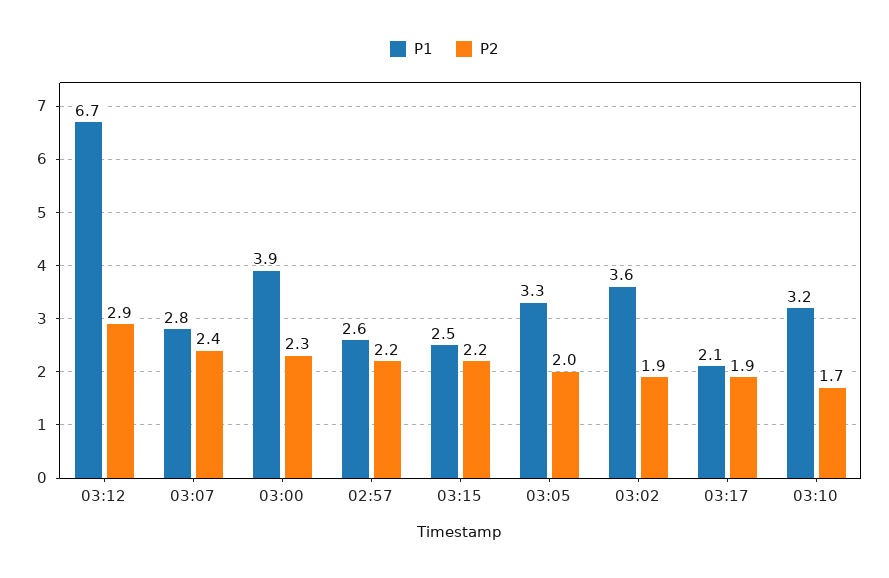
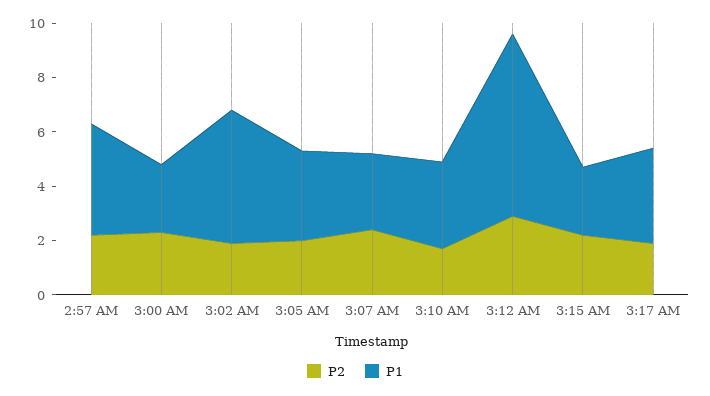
  {
    "P1": {
      "03:12": 6.7,
      "03:07": 2.8,
-     "03:00": 3.9,
+     "03:00": 2.5,
-     "02:57": 2.6,
+     "02:57": 4,
      "03:15": 2.5,
      "03:05": 3.3,
-     "03:02": 3.6,
+     "03:02": 5,
-     "03:17": 2.1,
+     "03:17": 3.5,
      "03:10": 3.2
    },
    "P2": {
      "03:12": 2.9,
      "03:07": 2.4,
      "03:00": 2.3,
      "02:57": 2.2,
      "03:15": 2.2,
      "03:05": 2,
      "03:02": 1.9,
      "03:17": 1.9,
      "03:10": 1.7
    }
  }

